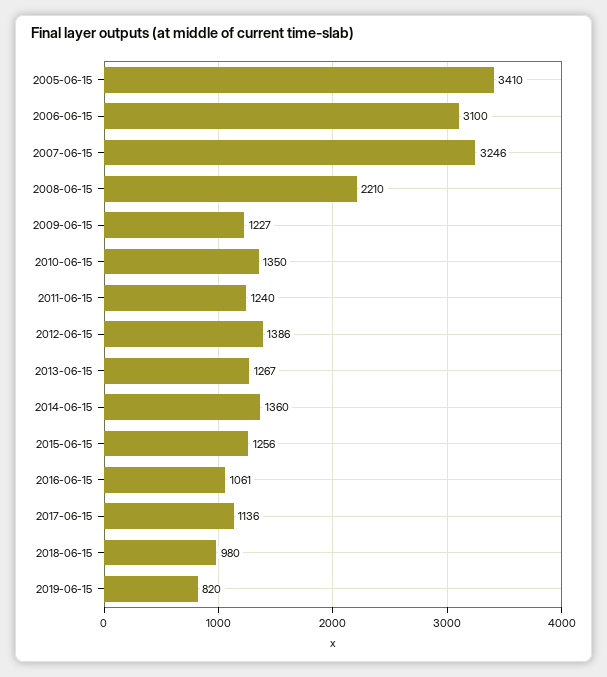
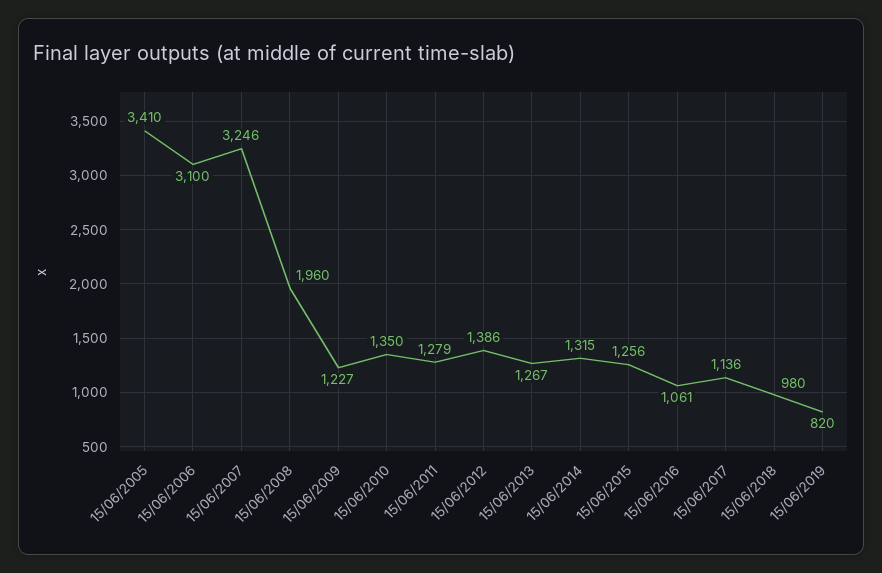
  {
    "2005-06-15": 3410,
    "2006-06-15": 3100,
    "2007-06-15": 3246,
-   "2008-06-15": 2210,
+   "2008-06-15": 1960,
    "2009-06-15": 1227,
    "2010-06-15": 1350,
-   "2011-06-15": 1240,
+   "2011-06-15": 1279,
    "2012-06-15": 1386,
    "2013-06-15": 1267,
-   "2014-06-15": 1360,
+   "2014-06-15": 1315,
    "2015-06-15": 1256,
    "2016-06-15": 1061,
    "2017-06-15": 1136,
    "2018-06-15": 980,
    "2019-06-15": 820
  }

